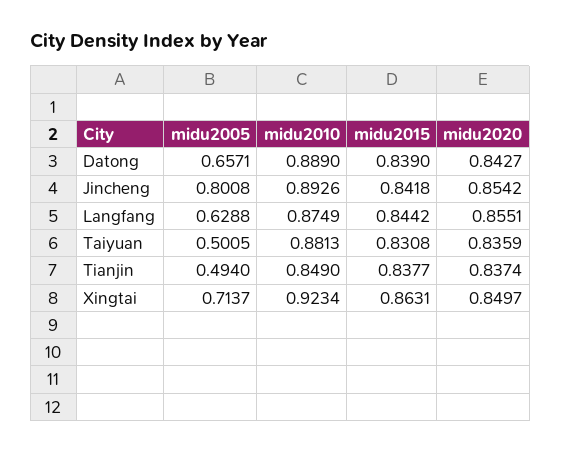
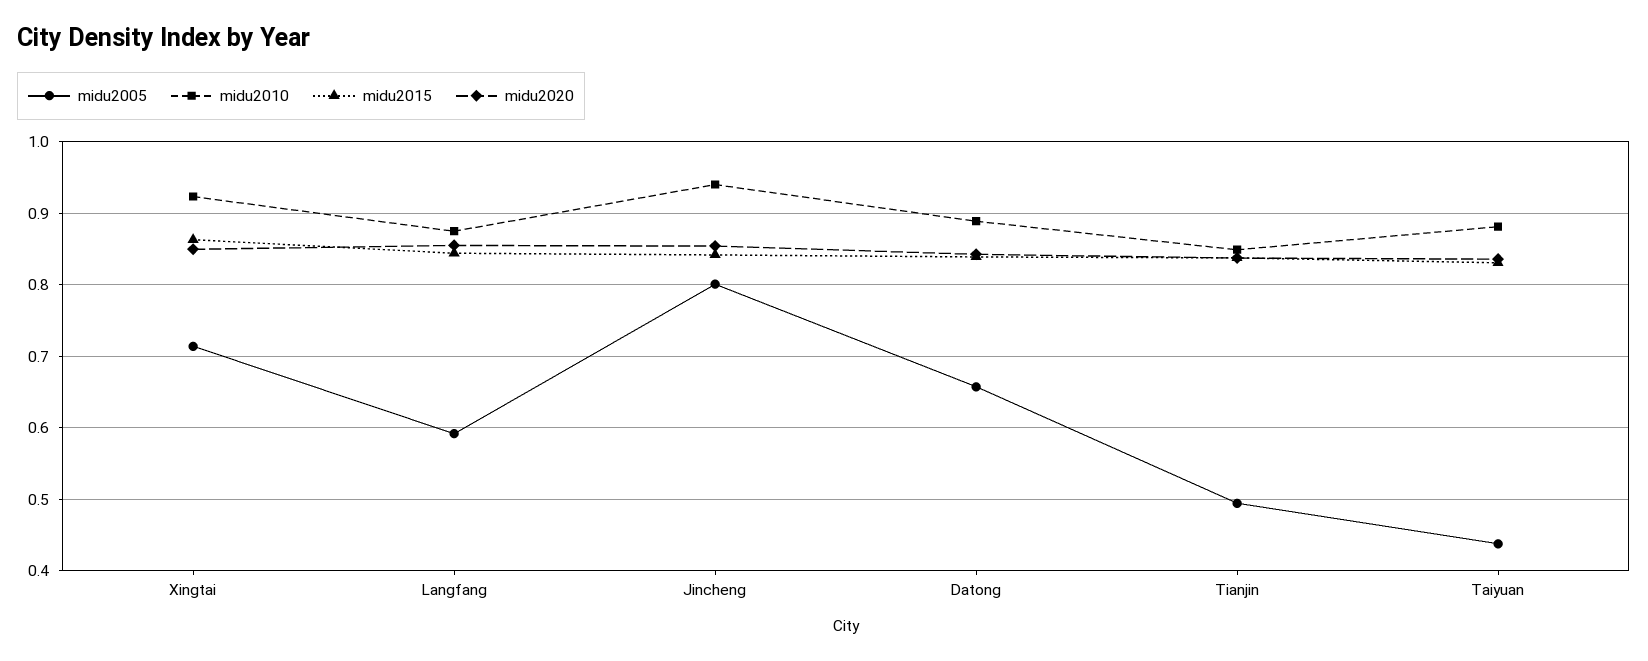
  {
    "midu2005": {
      "Datong": 0.6571,
      "Jincheng": 0.8008,
-     "Langfang": 0.6288,
+     "Langfang": 0.59,
-     "Taiyuan": 0.5005,
+     "Taiyuan": 0.44,
      "Tianjin": 0.494,
      "Xingtai": 0.7137
    },
    "midu2010": {
      "Datong": 0.889,
-     "Jincheng": 0.8926,
+     "Jincheng": 0.94,
      "Langfang": 0.8749,
      "Taiyuan": 0.8813,
      "Tianjin": 0.849,
      "Xingtai": 0.9234
    },
    "midu2015": {
      "Datong": 0.839,
      "Jincheng": 0.8418,
      "Langfang": 0.8442,
      "Taiyuan": 0.8308,
      "Tianjin": 0.8377,
      "Xingtai": 0.8631
    },
    "midu2020": {
      "Datong": 0.8427,
      "Jincheng": 0.8542,
      "Langfang": 0.8551,
      "Taiyuan": 0.8359,
      "Tianjin": 0.8374,
      "Xingtai": 0.8497
    }
  }

